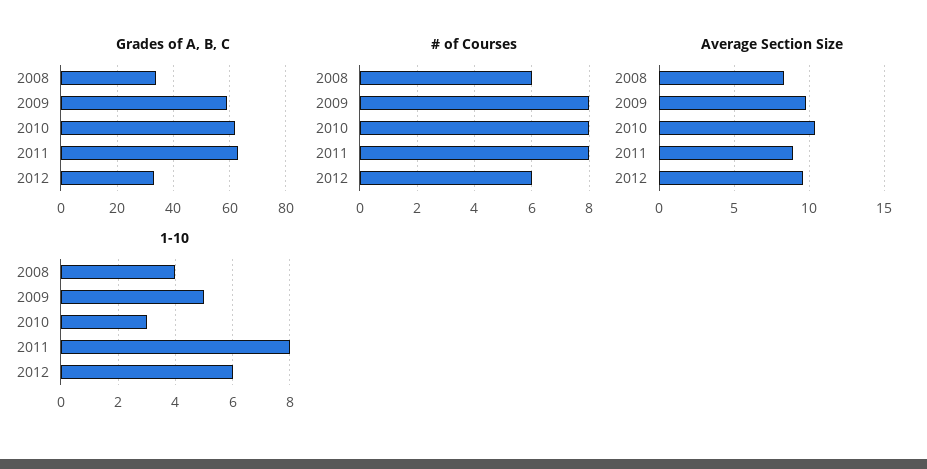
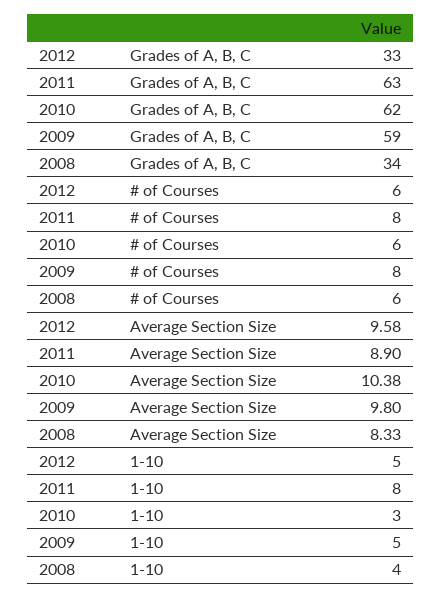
  {
    "Grades of A, B, C": {
      "2008": 34,
      "2009": 59,
      "2010": 62,
      "2011": 63,
      "2012": 33
    },
    "# of Courses": {
      "2008": 6,
      "2009": 8,
-     "2010": 8,
+     "2010": 6,
      "2011": 8,
      "2012": 6
    },
    "Average Section Size": {
      "2008": 8.33,
      "2009": 9.8,
      "2010": 10.38,
      "2011": 8.9,
      "2012": 9.58
    },
    "1-10": {
      "2008": 4,
      "2009": 5,
      "2010": 3,
      "2011": 8,
-     "2012": 6
+     "2012": 5
    }
  }

